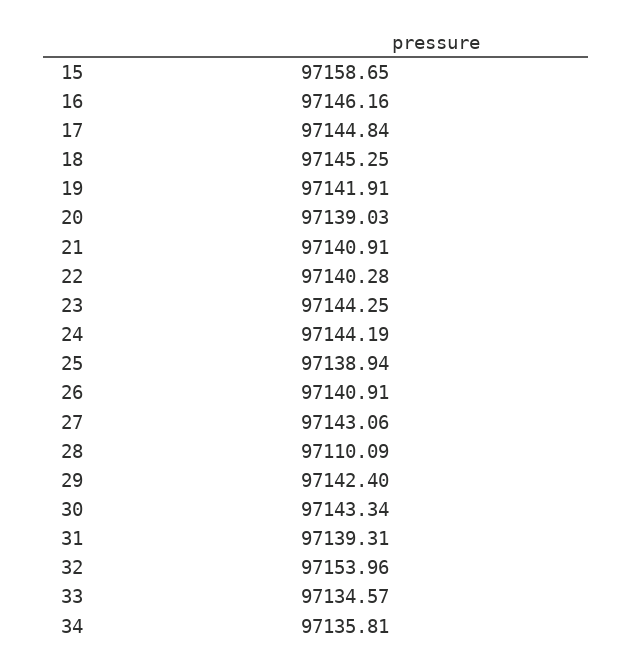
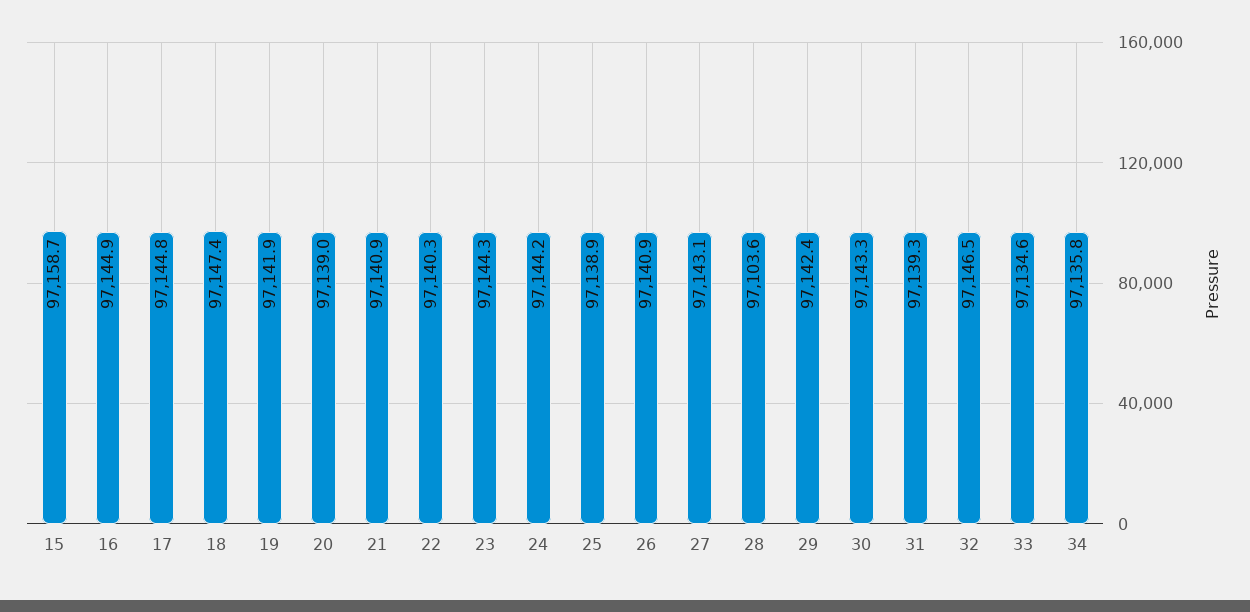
  {
    "15": 97158.65,
-   "16": 97146.16,
+   "16": 97144.9,
    "17": 97144.84,
-   "18": 97145.25,
+   "18": 97147.4,
    "19": 97141.91,
    "20": 97139.03,
    "21": 97140.91,
    "22": 97140.28,
    "23": 97144.25,
    "24": 97144.19,
    "25": 97138.94,
    "26": 97140.91,
    "27": 97143.06,
-   "28": 97110.09,
+   "28": 97103.6,
    "29": 97142.4,
    "30": 97143.34,
    "31": 97139.31,
-   "32": 97153.96,
+   "32": 97146.5,
    "33": 97134.57,
    "34": 97135.81
  }

